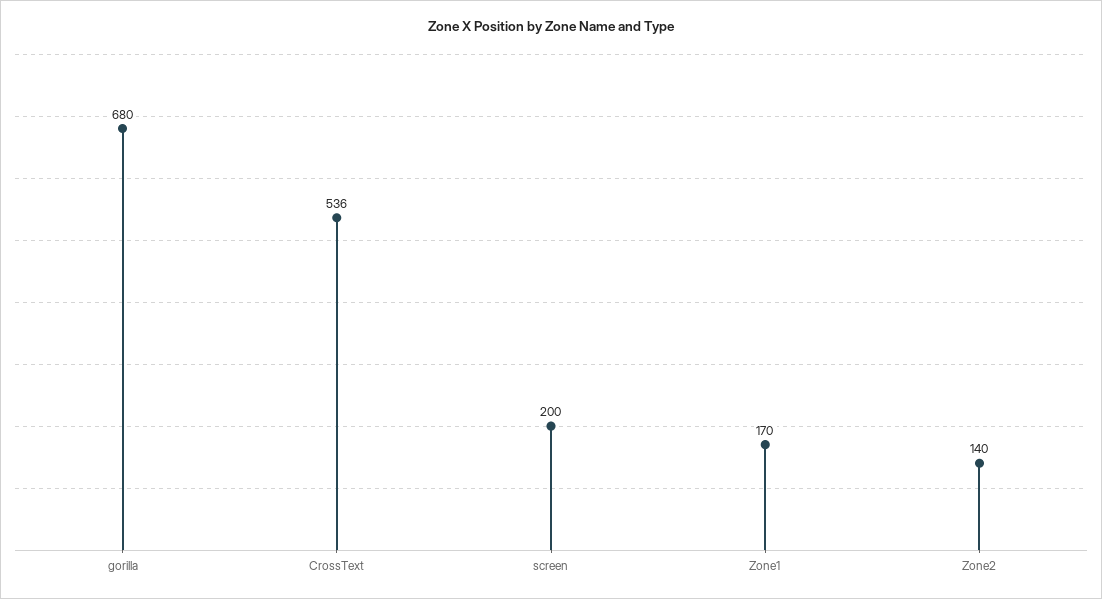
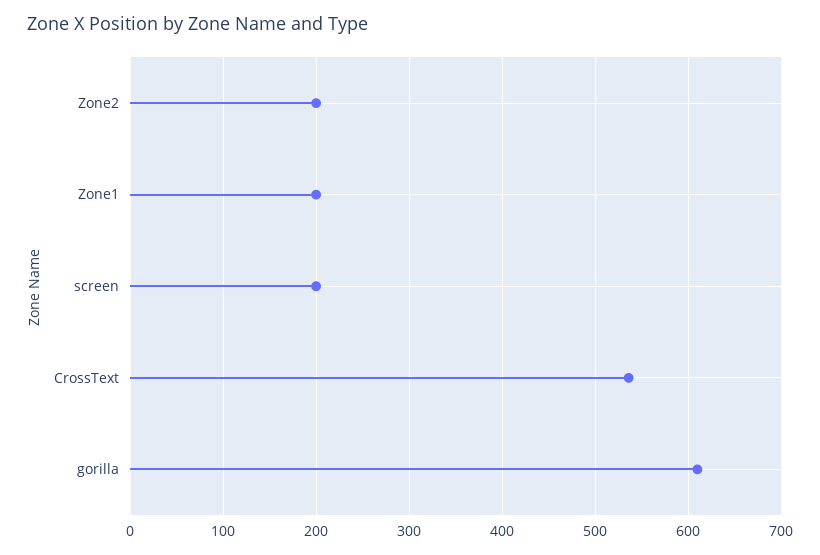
  {
-   "gorilla": 680,
+   "gorilla": 610,
    "CrossText": 536,
    "screen": 200,
-   "Zone1": 170,
+   "Zone1": 200,
-   "Zone2": 140
+   "Zone2": 200
  }

